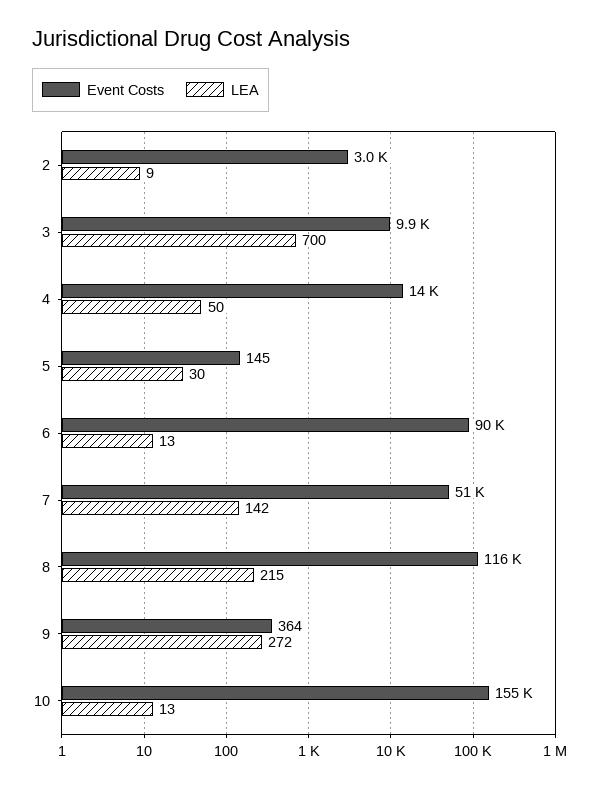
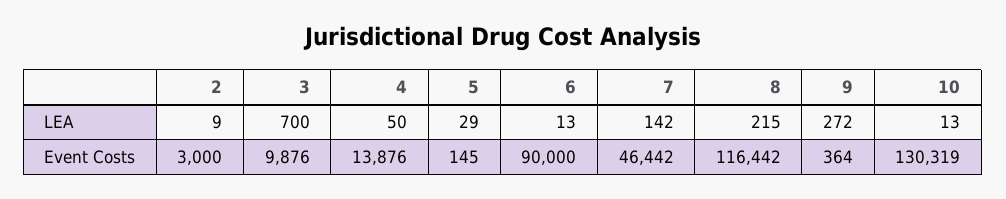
  {
    "Event Costs": {
      "2": 3000,
      "3": 9876,
      "4": 13876,
      "5": 145,
      "6": 90000,
-     "7": 51000,
+     "7": 46442,
      "8": 116442,
      "9": 364,
-     "10": 155000
+     "10": 130319
    },
    "LEA": {
      "2": 9,
      "3": 700,
      "4": 50,
-     "5": 30,
+     "5": 29,
      "6": 13,
      "7": 142,
      "8": 215,
      "9": 272,
      "10": 13
    }
  }

